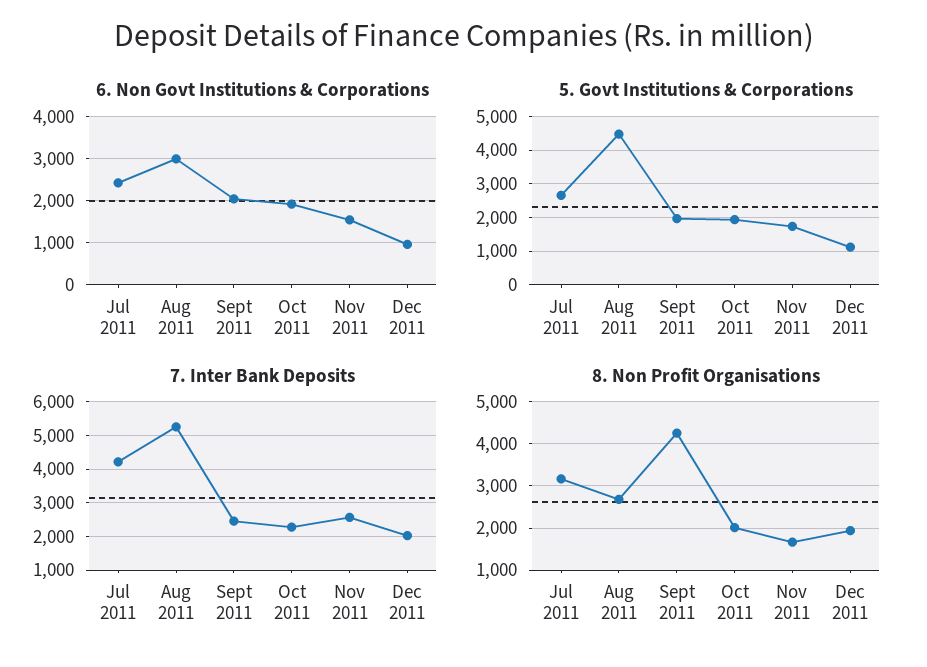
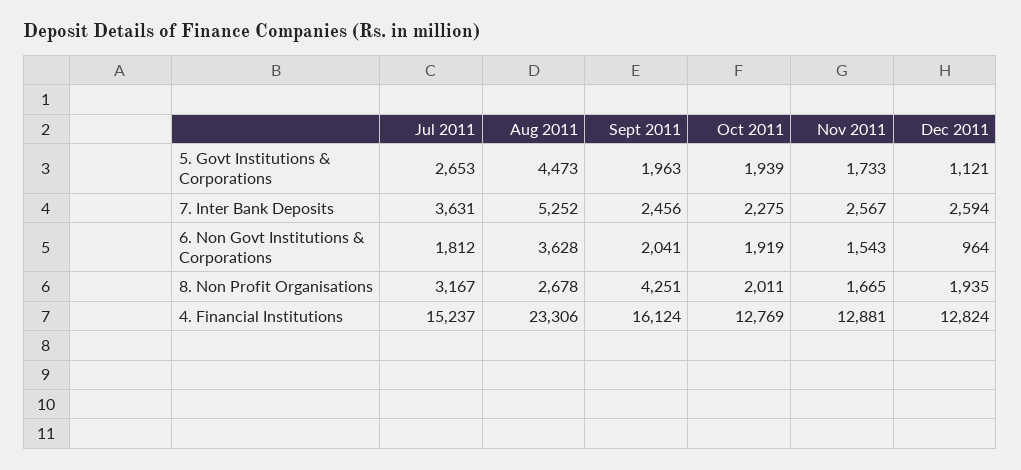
  {
    "6. Non Govt Institutions & Corporations": {
-     "Jul 2011": 2400,
+     "Jul 2011": 1812,
-     "Aug 2011": 3000,
+     "Aug 2011": 3628,
      "Sept 2011": 2041,
      "Oct 2011": 1919,
      "Nov 2011": 1543,
      "Dec 2011": 964
    },
    "5. Govt Institutions & Corporations": {
      "Jul 2011": 2653,
      "Aug 2011": 4473,
      "Sept 2011": 1963,
      "Oct 2011": 1939,
      "Nov 2011": 1733,
      "Dec 2011": 1121
    },
    "7. Inter Bank Deposits": {
-     "Jul 2011": 4200,
+     "Jul 2011": 3631,
      "Aug 2011": 5252,
      "Sept 2011": 2456,
      "Oct 2011": 2275,
      "Nov 2011": 2567,
-     "Dec 2011": 2000
+     "Dec 2011": 2594
    },
    "8. Non Profit Organisations": {
      "Jul 2011": 3167,
      "Aug 2011": 2678,
      "Sept 2011": 4251,
      "Oct 2011": 2011,
      "Nov 2011": 1665,
      "Dec 2011": 1935
-   }
+   },
+   "4. Financial Institutions": {
+     "Jul 2011": 15237,
+     "Aug 2011": 23306,
+     "Sept 2011": 16124,
+     "Oct 2011": 12769,
+     "Nov 2011": 12881,
+     "Dec 2011": 12824
+   }
  }

